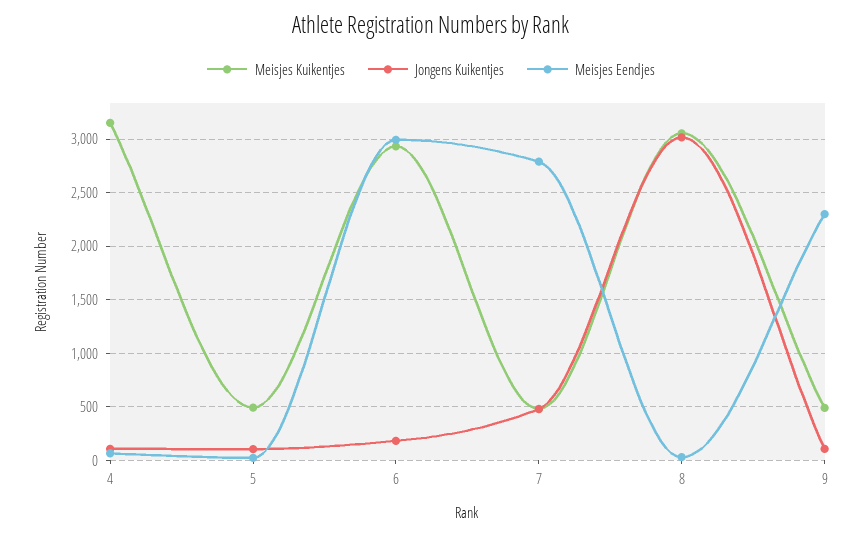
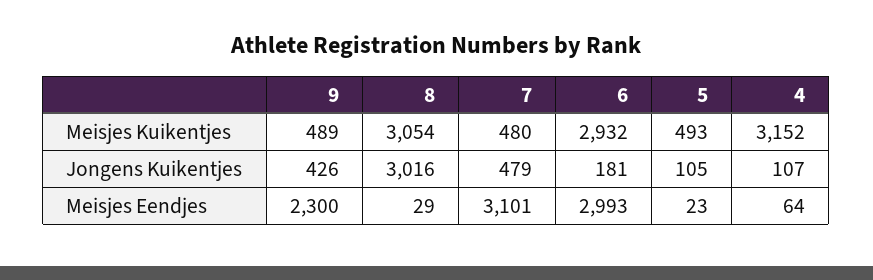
  {
    "Meisjes Kuikentjes": {
      "4": 3152,
      "5": 493,
      "6": 2932,
      "7": 480,
      "8": 3054,
      "9": 489
    },
    "Jongens Kuikentjes": {
      "4": 107,
      "5": 105,
      "6": 181,
      "7": 479,
      "8": 3016,
-     "9": 100
+     "9": 426
    },
    "Meisjes Eendjes": {
      "4": 64,
      "5": 23,
      "6": 2993,
-     "7": 2800,
+     "7": 3101,
      "8": 29,
      "9": 2300
    }
  }

